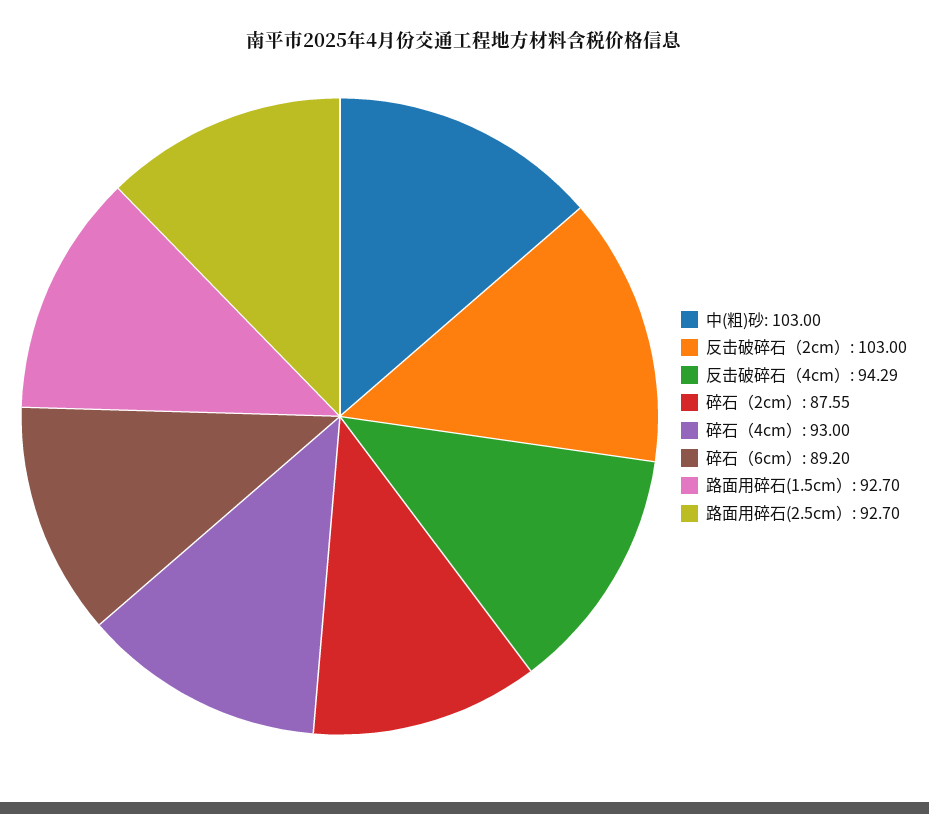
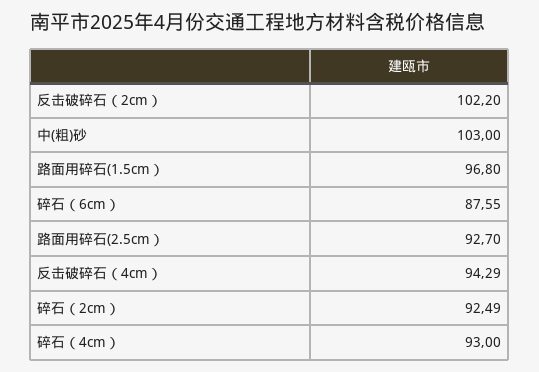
  {
    "中(粗)砂": 103,
-   "反击破碎石（2cm）": 103,
+   "反击破碎石（2cm）": 102.2,
    "反击破碎石（4cm）": 94.29,
-   "碎石（2cm）": 87.55,
+   "碎石（2cm）": 92.49,
    "碎石（4cm）": 93,
-   "碎石（6cm）": 89.2,
+   "碎石（6cm）": 87.55,
-   "路面用碎石(1.5cm）": 92.7,
+   "路面用碎石(1.5cm）": 96.8,
    "路面用碎石(2.5cm）": 92.7
  }

